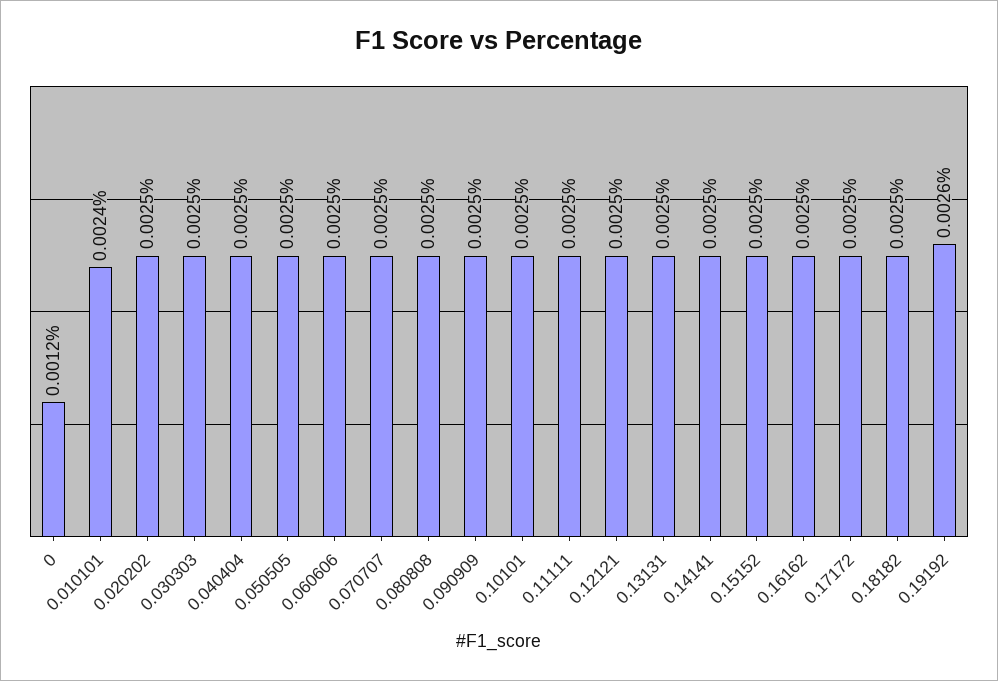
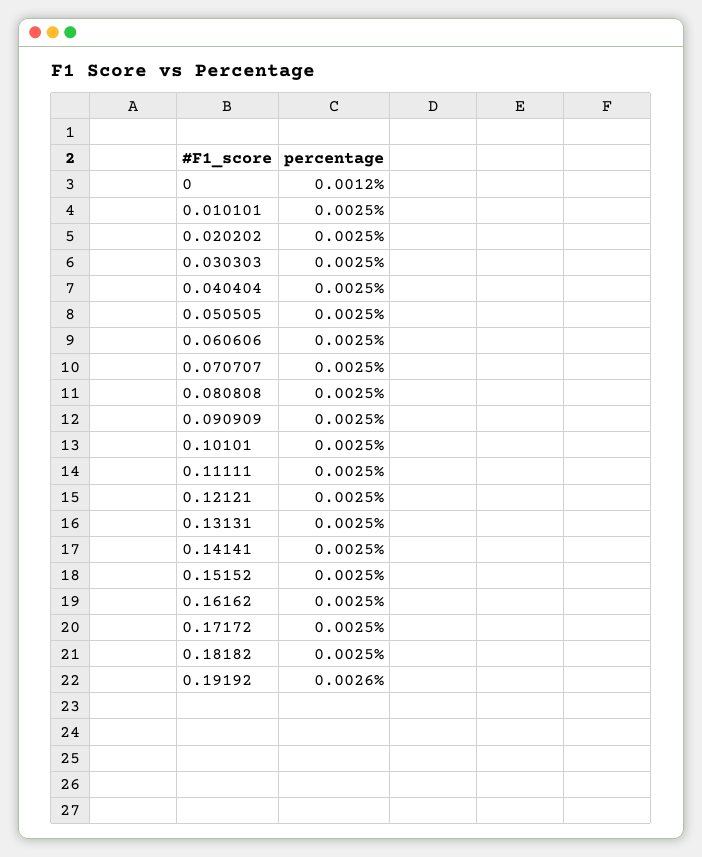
  {
    "0": 0.0012,
-   "0.010101": 0.0024,
+   "0.010101": 0.0025,
    "0.020202": 0.0025,
    "0.030303": 0.0025,
    "0.040404": 0.0025,
    "0.050505": 0.0025,
    "0.060606": 0.0025,
    "0.070707": 0.0025,
    "0.080808": 0.0025,
    "0.090909": 0.0025,
    "0.10101": 0.0025,
    "0.11111": 0.0025,
    "0.12121": 0.0025,
    "0.13131": 0.0025,
    "0.14141": 0.0025,
    "0.15152": 0.0025,
    "0.16162": 0.0025,
    "0.17172": 0.0025,
    "0.18182": 0.0025,
    "0.19192": 0.0026
  }

